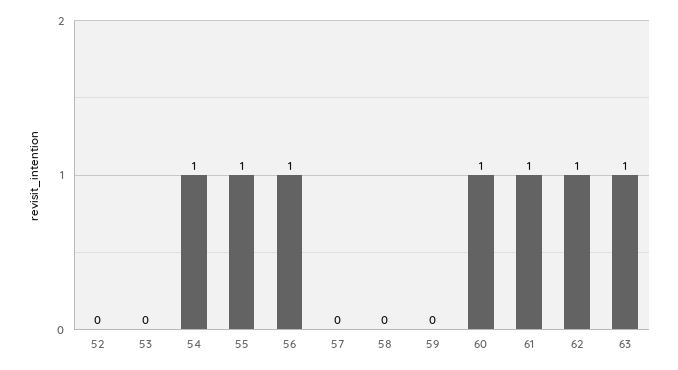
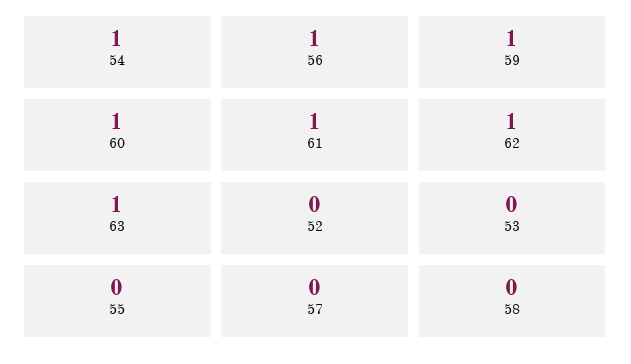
  {
    "52": 0,
    "53": 0,
    "54": 1,
-   "55": 1,
+   "55": 0,
    "56": 1,
    "57": 0,
    "58": 0,
-   "59": 0,
+   "59": 1,
    "60": 1,
    "61": 1,
    "62": 1,
    "63": 1
  }

